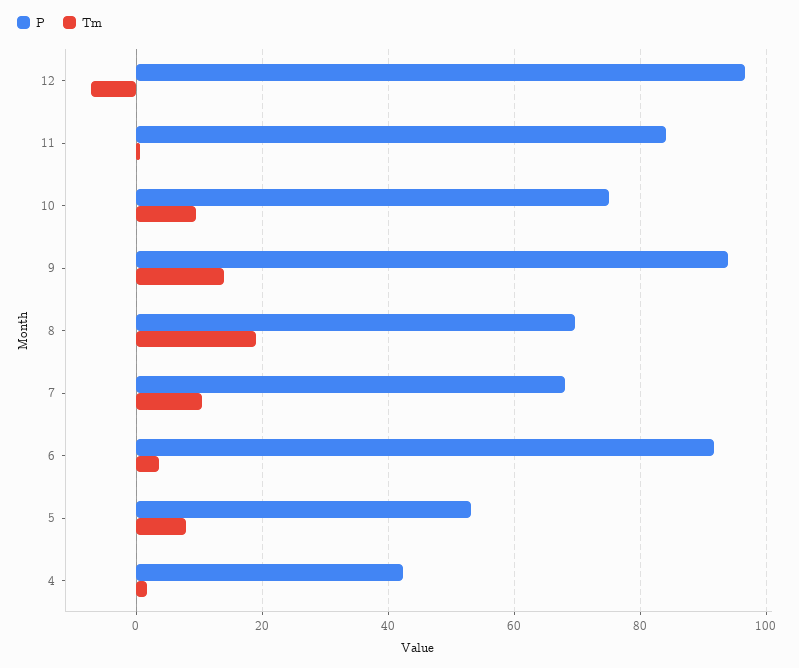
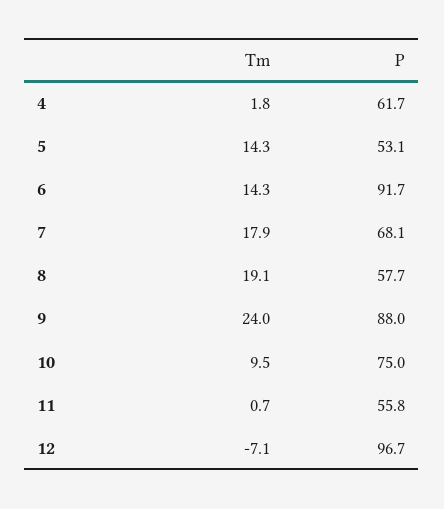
  {
    "P": {
      "12": 96.7,
-     "11": 84,
+     "11": 55.8,
      "10": 75,
-     "9": 94,
+     "9": 88,
-     "8": 70,
+     "8": 57.7,
      "7": 68.1,
      "6": 91.7,
      "5": 53.1,
-     "4": 42
+     "4": 61.7
    },
    "Tm": {
      "12": -7.1,
      "11": 0.7,
      "10": 9.5,
-     "9": 14,
+     "9": 24,
      "8": 19.1,
-     "7": 10,
+     "7": 17.9,
-     "6": 4,
+     "6": 14.3,
-     "5": 8,
+     "5": 14.3,
      "4": 1.8
    }
  }

